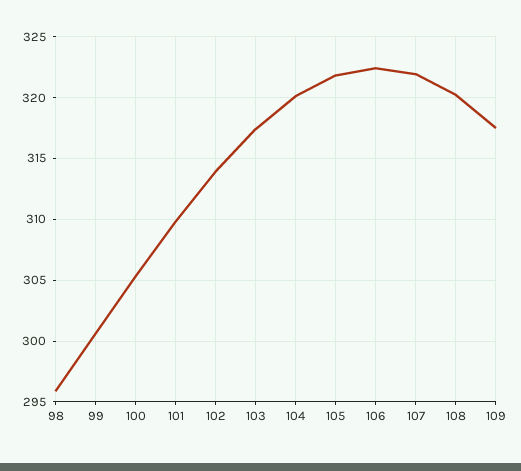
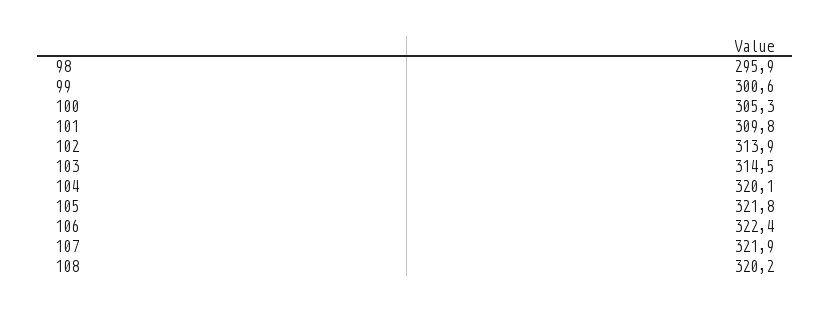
  {
    "98": 295.9,
    "99": 300.6,
    "100": 305.3,
    "101": 309.8,
    "102": 313.9,
-   "103": 317.5,
+   "103": 314.5,
    "104": 320.1,
    "105": 321.8,
    "106": 322.4,
    "107": 321.9,
-   "108": 320.2,
+   "108": 320.2
-   "109": 317.5
  }

